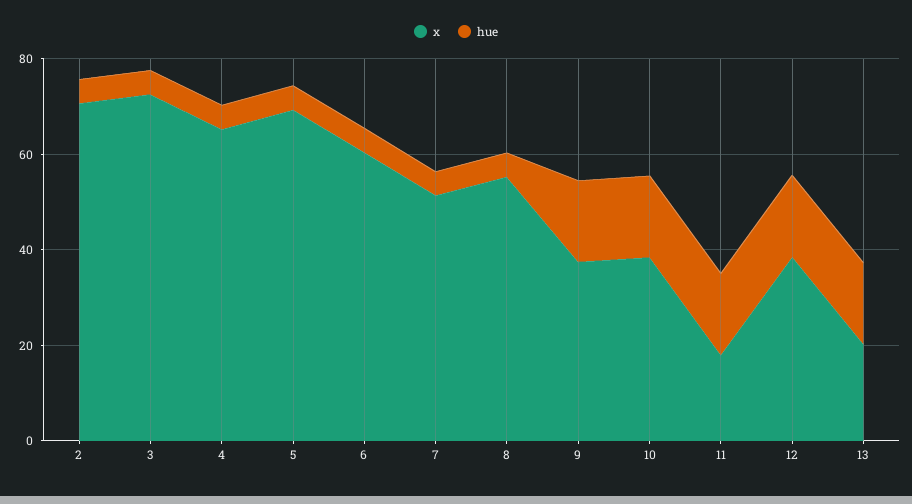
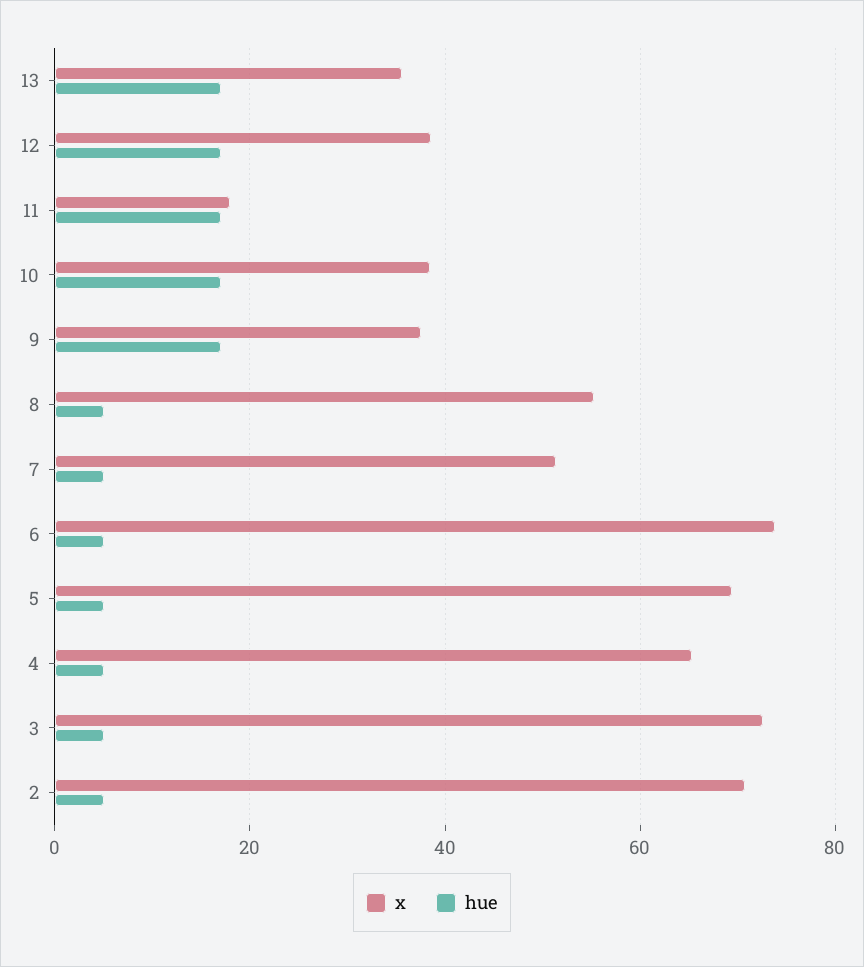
  {
    "x": {
      "2": 70,
      "3": 72,
      "4": 66,
      "5": 70,
-     "6": 60,
+     "6": 74,
      "7": 52,
      "8": 56,
      "9": 38,
      "10": 38,
      "11": 18,
      "12": 38,
-     "13": 20
+     "13": 36
    },
    "hue": {
      "2": 6,
      "3": 6,
      "4": 6,
      "5": 6,
      "6": 6,
      "7": 6,
      "8": 6,
      "9": 18,
      "10": 18,
      "11": 18,
      "12": 18,
      "13": 18
    }
  }

